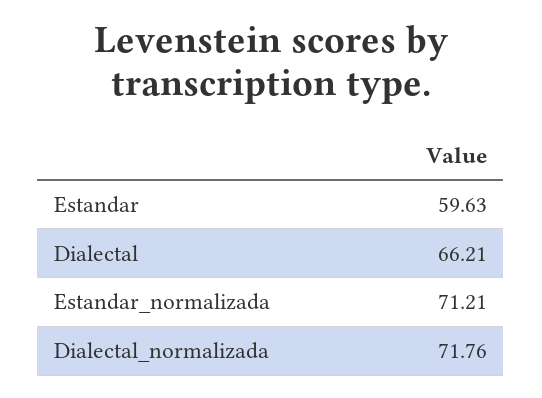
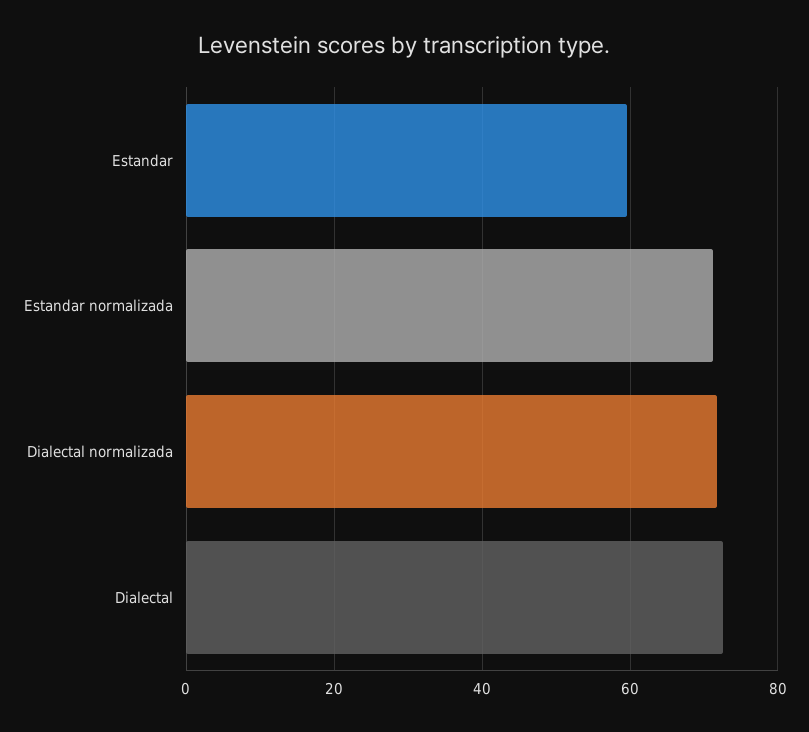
  {
    "Estandar": 59.63,
-   "Dialectal": 66.21,
+   "Dialectal": 72,
    "Estandar_normalizada": 71.21,
    "Dialectal_normalizada": 71.76
  }

